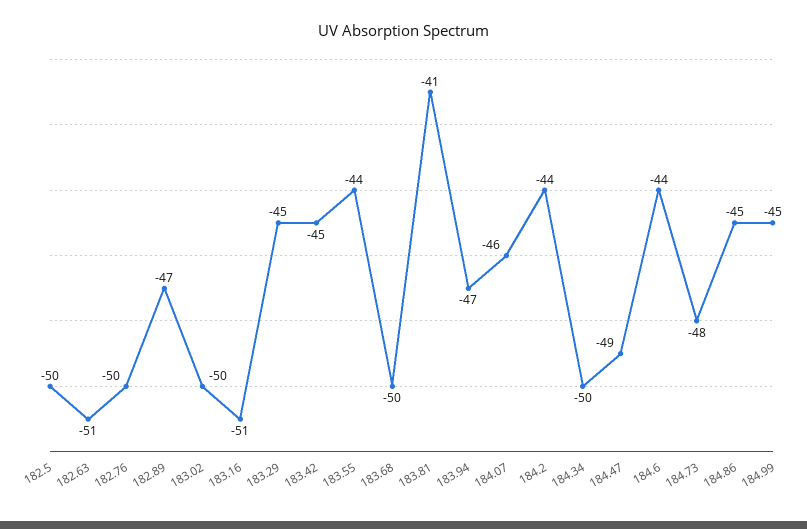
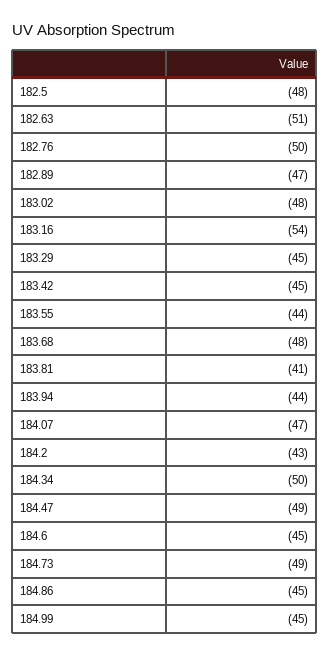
  {
-   "182.5": -50,
+   "182.5": -48,
    "182.63": -51,
    "182.76": -50,
    "182.89": -47,
-   "183.02": -50,
+   "183.02": -48,
-   "183.16": -51,
+   "183.16": -54,
    "183.29": -45,
    "183.42": -45,
    "183.55": -44,
-   "183.68": -50,
+   "183.68": -48,
    "183.81": -41,
-   "183.94": -47,
+   "183.94": -44,
-   "184.07": -46,
+   "184.07": -47,
-   "184.2": -44,
+   "184.2": -43,
    "184.34": -50,
    "184.47": -49,
-   "184.6": -44,
+   "184.6": -45,
-   "184.73": -48,
+   "184.73": -49,
    "184.86": -45,
    "184.99": -45
  }

